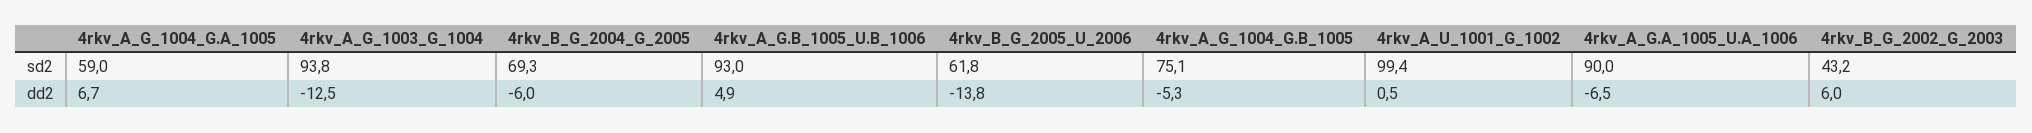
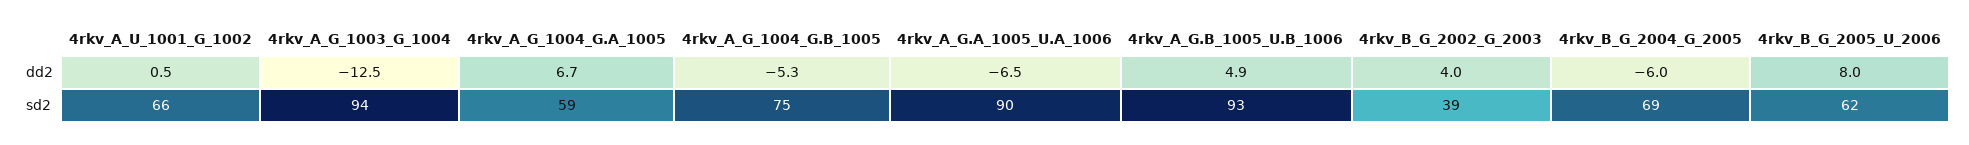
  {
    "4rkv_A_G_1004_G.A_1005": {
      "sd2": 59,
      "dd2": 6.7
    },
    "4rkv_A_G_1003_G_1004": {
      "sd2": 93.8,
      "dd2": -12.5
    },
    "4rkv_B_G_2004_G_2005": {
      "sd2": 69.3,
      "dd2": -6
    },
    "4rkv_A_G.B_1005_U.B_1006": {
      "sd2": 93,
      "dd2": 4.9
    },
    "4rkv_B_G_2005_U_2006": {
      "sd2": 61.8,
-     "dd2": -13.8
+     "dd2": 8
    },
    "4rkv_A_G_1004_G.B_1005": {
      "sd2": 75.1,
      "dd2": -5.3
    },
    "4rkv_A_U_1001_G_1002": {
-     "sd2": 99.4,
+     "sd2": 66,
      "dd2": 0.5
    },
    "4rkv_A_G.A_1005_U.A_1006": {
      "sd2": 90,
      "dd2": -6.5
    },
    "4rkv_B_G_2002_G_2003": {
-     "sd2": 43.2,
+     "sd2": 39,
-     "dd2": 6
+     "dd2": 4
    }
  }

